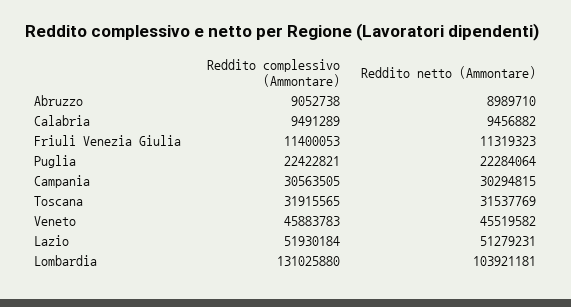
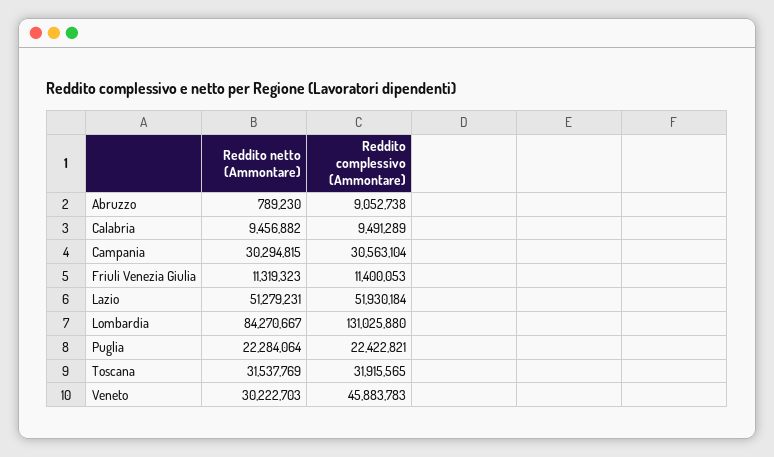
  {
    "Reddito complessivo (Ammontare)": {
      "Abruzzo": 9052738,
      "Calabria": 9491289,
      "Friuli Venezia Giulia": 11400053,
      "Puglia": 22422821,
-     "Campania": 30563505,
+     "Campania": 30563104,
      "Toscana": 31915565,
      "Veneto": 45883783,
      "Lazio": 51930184,
      "Lombardia": 131025880
    },
    "Reddito netto (Ammontare)": {
-     "Abruzzo": 8989710,
+     "Abruzzo": 789230,
      "Calabria": 9456882,
      "Friuli Venezia Giulia": 11319323,
      "Puglia": 22284064,
      "Campania": 30294815,
      "Toscana": 31537769,
-     "Veneto": 45519582,
+     "Veneto": 30222703,
      "Lazio": 51279231,
-     "Lombardia": 103921181
+     "Lombardia": 84270667
    }
  }

